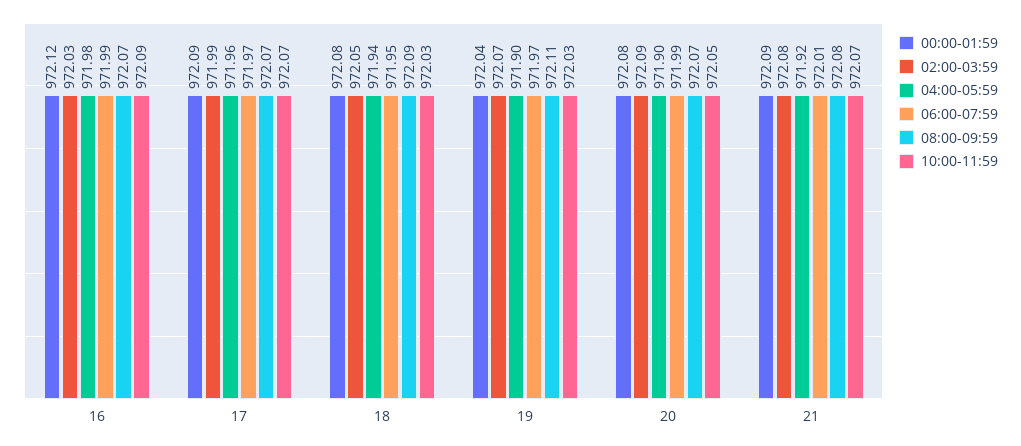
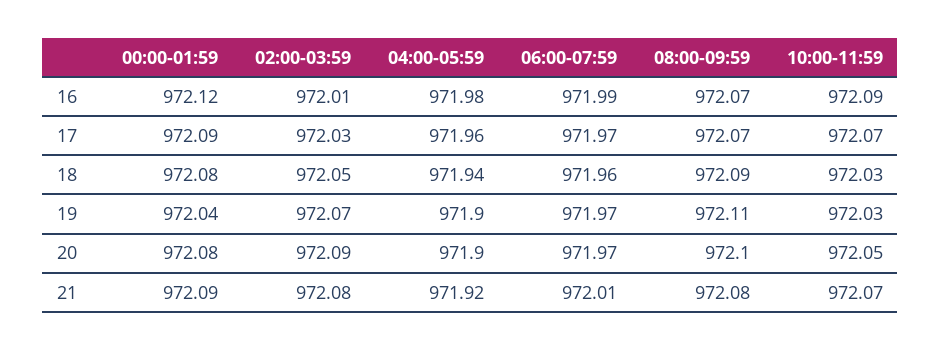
  {
    "00:00-01:59": {
      "16": 972.12,
      "17": 972.09,
      "18": 972.08,
      "19": 972.04,
      "20": 972.08,
      "21": 972.09
    },
    "02:00-03:59": {
-     "16": 972.03,
+     "16": 972.01,
-     "17": 971.99,
+     "17": 972.03,
      "18": 972.05,
      "19": 972.07,
      "20": 972.09,
      "21": 972.08
    },
    "04:00-05:59": {
      "16": 971.98,
      "17": 971.96,
      "18": 971.94,
      "19": 971.9,
      "20": 971.9,
      "21": 971.92
    },
    "06:00-07:59": {
      "16": 971.99,
      "17": 971.97,
-     "18": 971.95,
+     "18": 971.96,
      "19": 971.97,
-     "20": 971.99,
+     "20": 971.97,
      "21": 972.01
    },
    "08:00-09:59": {
      "16": 972.07,
      "17": 972.07,
      "18": 972.09,
      "19": 972.11,
-     "20": 972.07,
+     "20": 972.1,
      "21": 972.08
    },
    "10:00-11:59": {
      "16": 972.09,
      "17": 972.07,
      "18": 972.03,
      "19": 972.03,
      "20": 972.05,
      "21": 972.07
    }
  }

